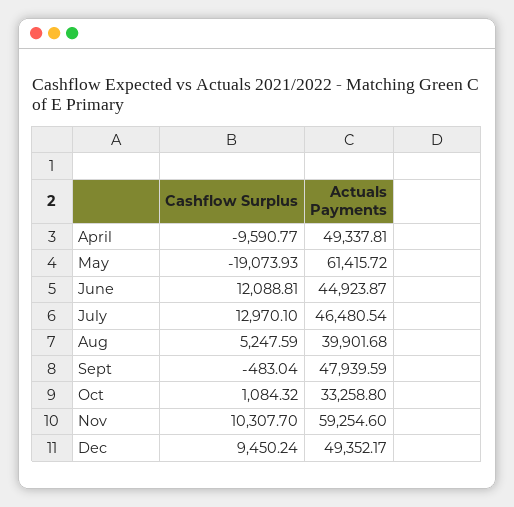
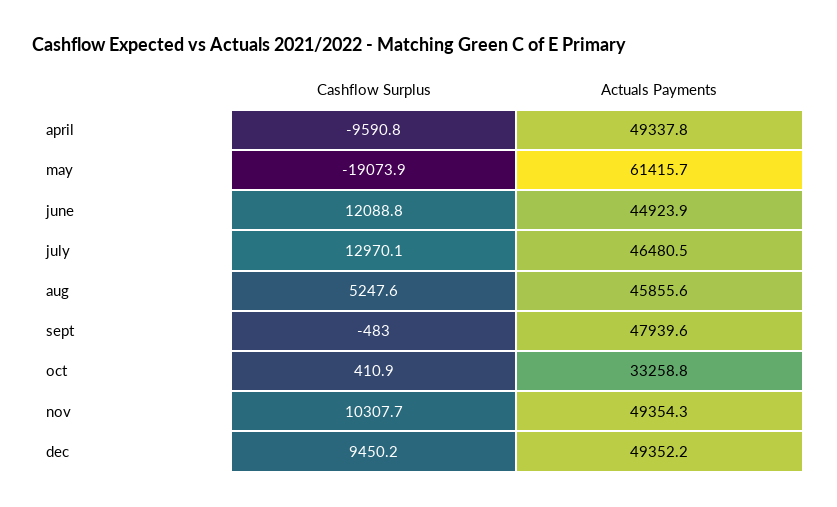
  {
    "Cashflow Surplus": {
      "April": -9590.77,
      "May": -19073.93,
      "June": 12088.81,
      "July": 12970.1,
      "Aug": 5247.59,
      "Sept": -483.04,
-     "Oct": 1084.32,
+     "Oct": 410.9,
      "Nov": 10307.7,
      "Dec": 9450.24
    },
    "Actuals Payments": {
      "April": 49337.81,
      "May": 61415.72,
      "June": 44923.87,
      "July": 46480.54,
-     "Aug": 39901.68,
+     "Aug": 45855.6,
      "Sept": 47939.59,
      "Oct": 33258.8,
-     "Nov": 59254.6,
+     "Nov": 49354.3,
      "Dec": 49352.17
    }
  }

